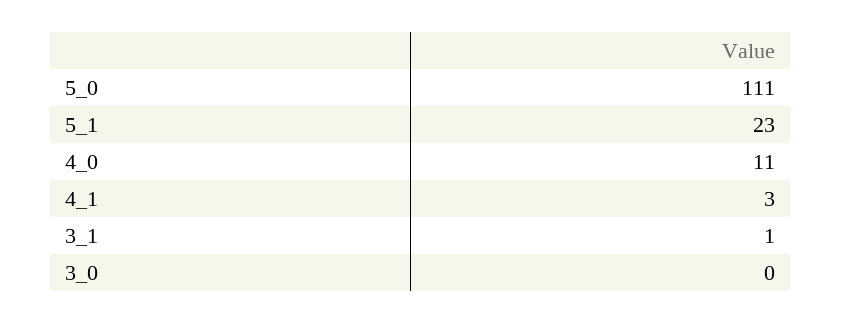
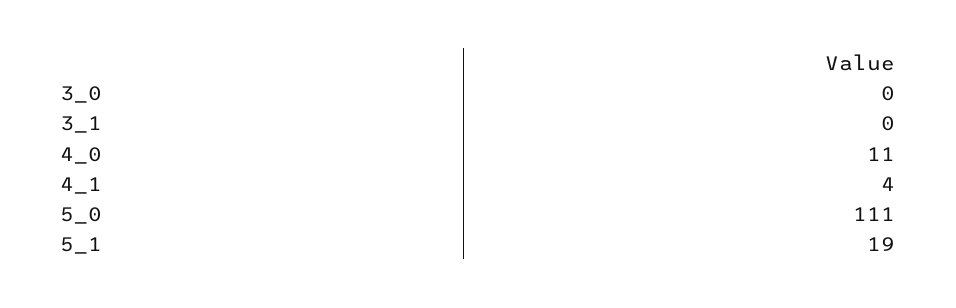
  {
    "5_0": 111,
-   "5_1": 23,
+   "5_1": 19,
    "4_0": 11,
-   "4_1": 3,
+   "4_1": 4,
-   "3_1": 1,
+   "3_1": 0,
    "3_0": 0
  }

